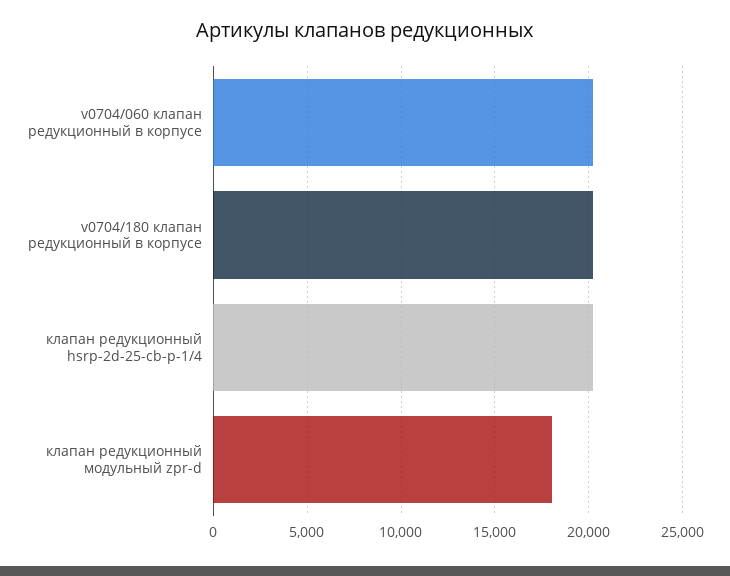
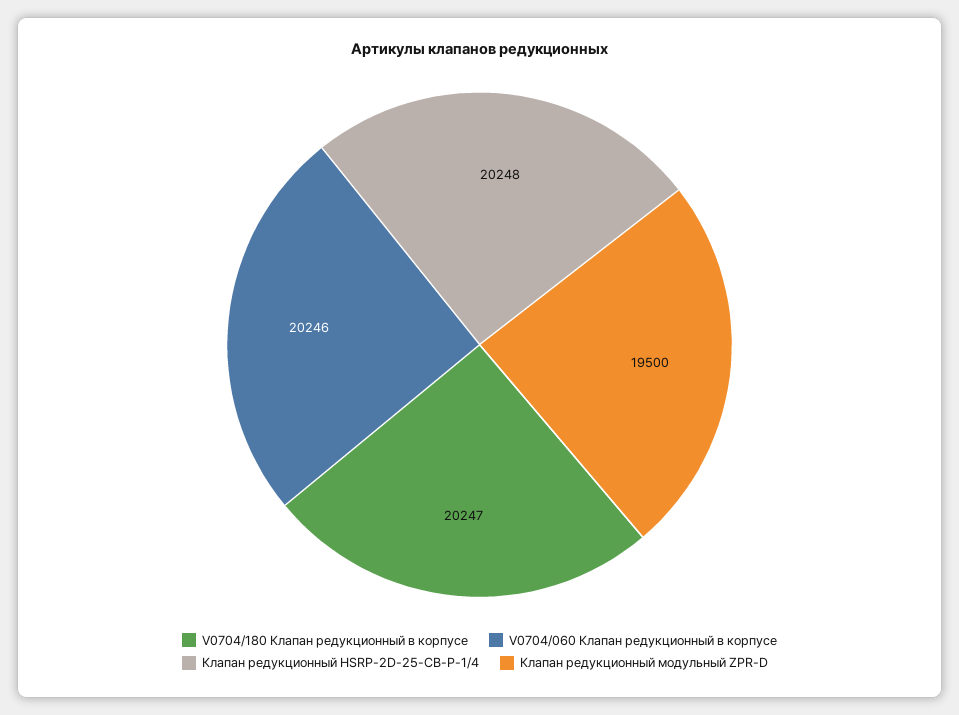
  {
    "v0704/060 клапан редукционный в корпусе": 20246,
    "v0704/180 клапан редукционный в корпусе": 20247,
    "клапан редукционный hsrp-2d-25-cb-p-1/4": 20248,
-   "клапан редукционный модульный zpr-d": 18000
+   "клапан редукционный модульный zpr-d": 19500
  }

